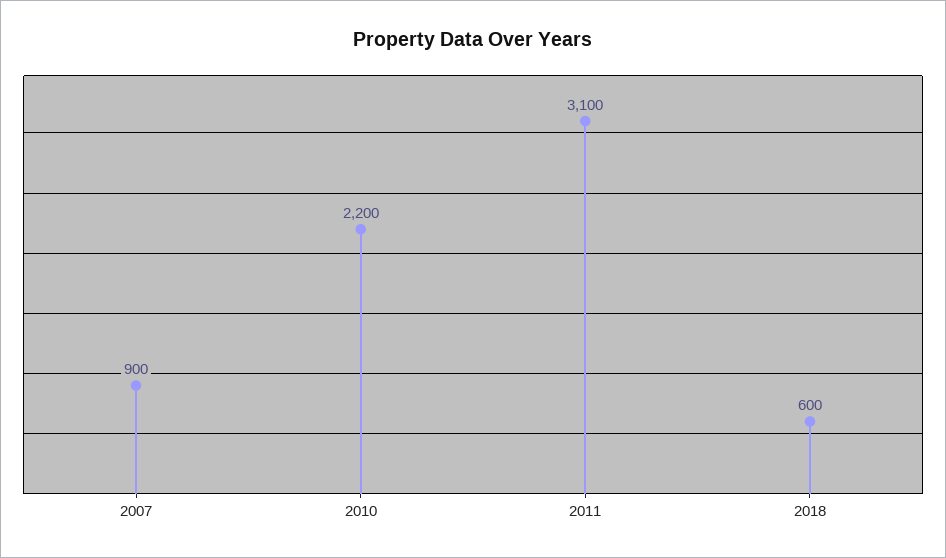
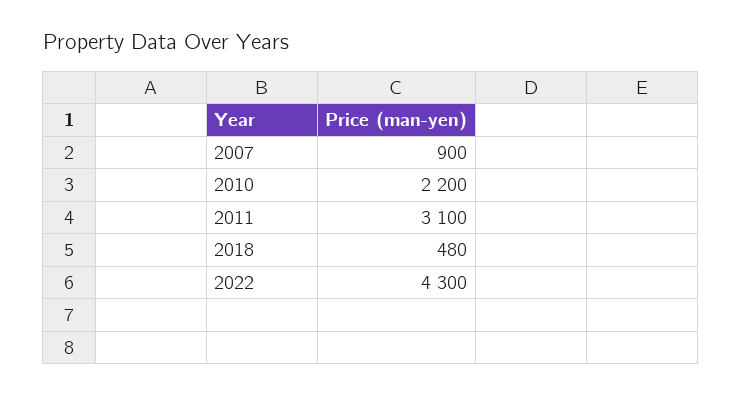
  {
    "2007": 900,
    "2010": 2200,
    "2011": 3100,
-   "2018": 600
+   "2018": 480,
+   "2022": 4300
  }

